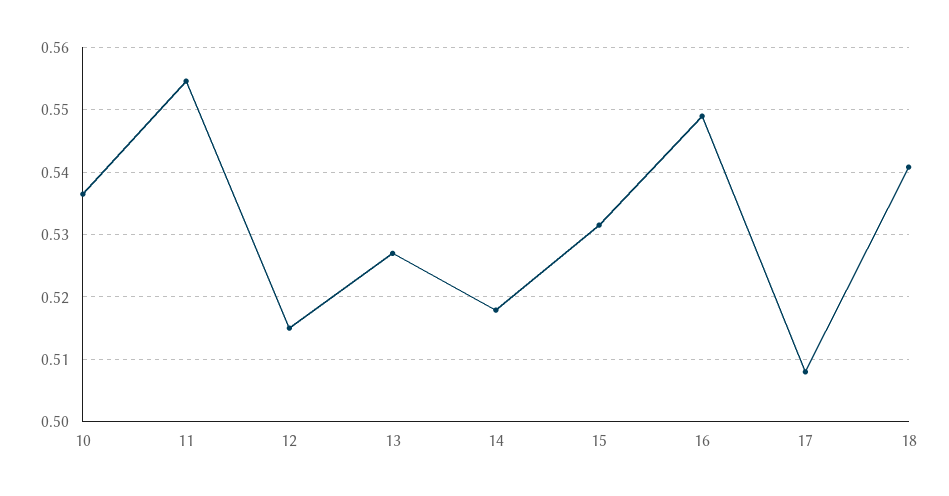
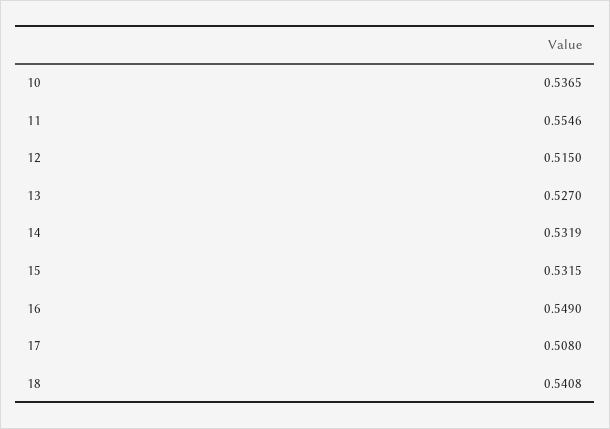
  {
    "10": 0.5365,
    "11": 0.5546,
    "12": 0.515,
    "13": 0.527,
-   "14": 0.518,
+   "14": 0.5319,
    "15": 0.5315,
    "16": 0.549,
    "17": 0.508,
    "18": 0.5408
  }

